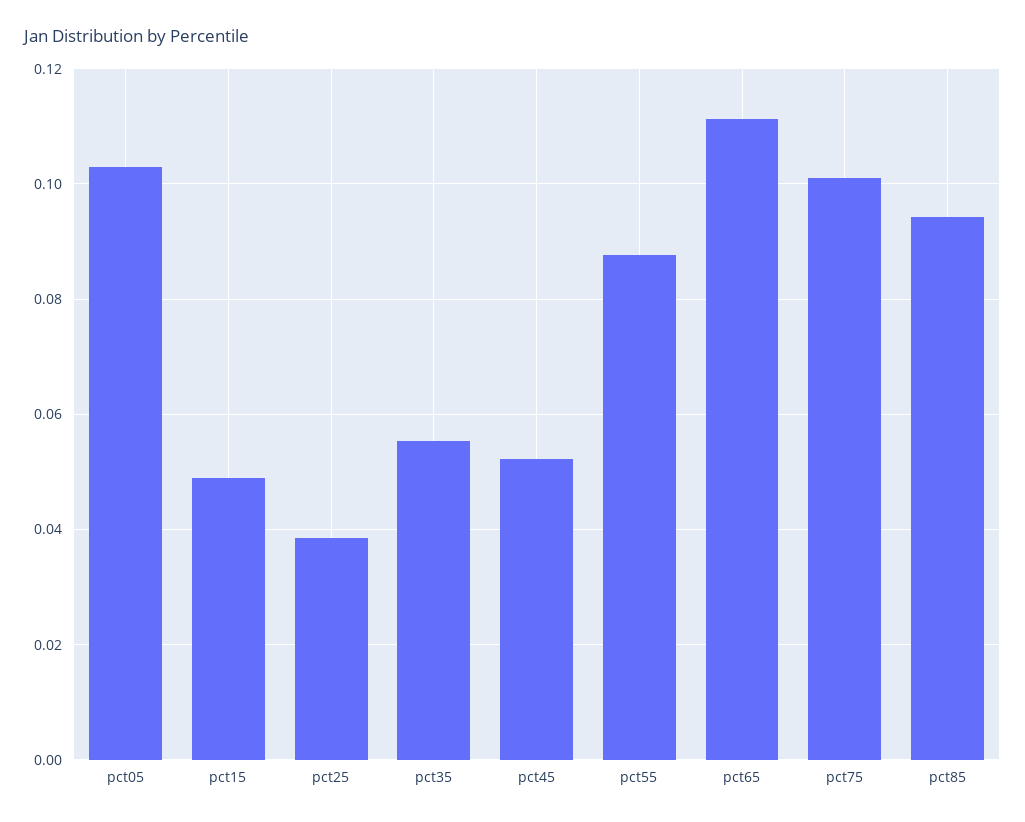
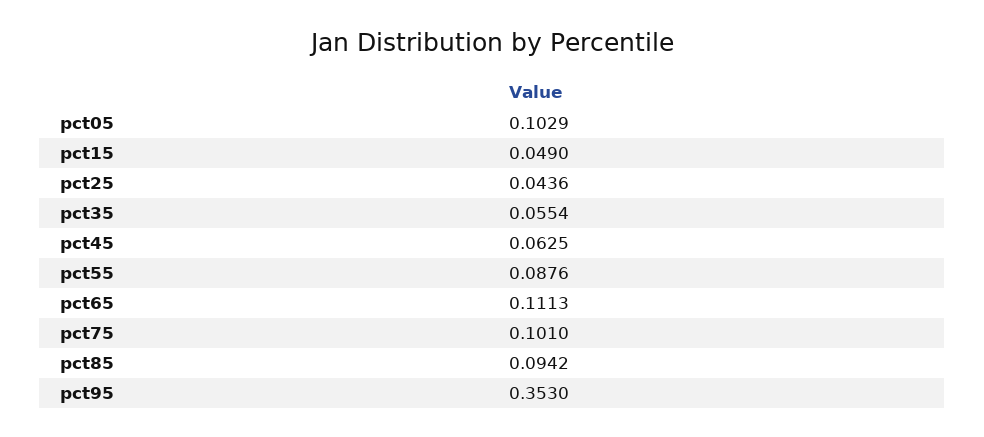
  {
    "pct05": 0.1029,
    "pct15": 0.049,
-   "pct25": 0.038,
+   "pct25": 0.0436,
    "pct35": 0.0554,
-   "pct45": 0.052,
+   "pct45": 0.0625,
    "pct55": 0.0876,
    "pct65": 0.1113,
    "pct75": 0.101,
-   "pct85": 0.0942
+   "pct85": 0.0942,
+   "pct95": 0.353
  }

